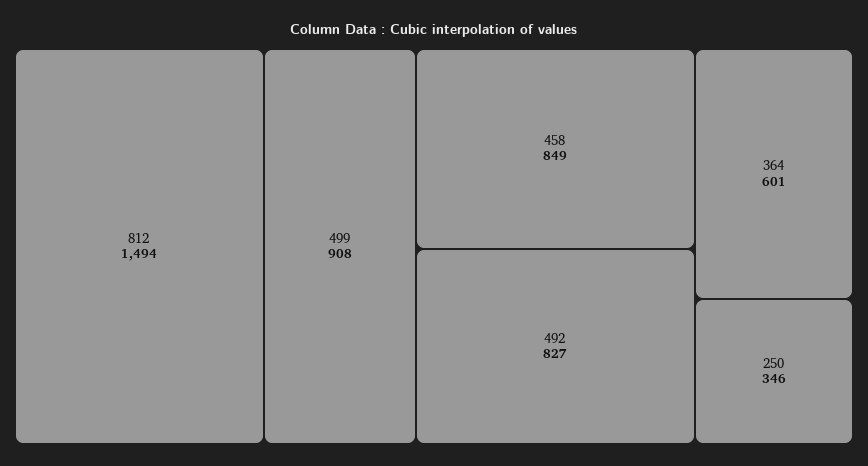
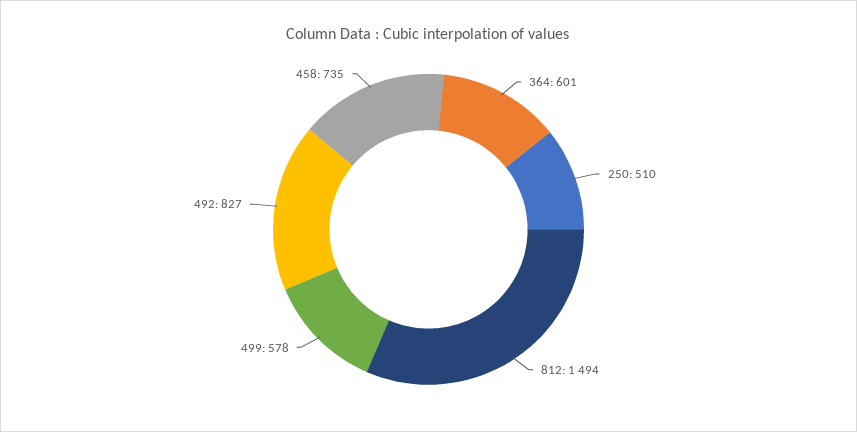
  {
    "812": 1494,
-   "499": 908,
+   "499": 578,
-   "458": 849,
+   "458": 735,
    "492": 827,
    "364": 601,
-   "250": 346
+   "250": 510
  }

